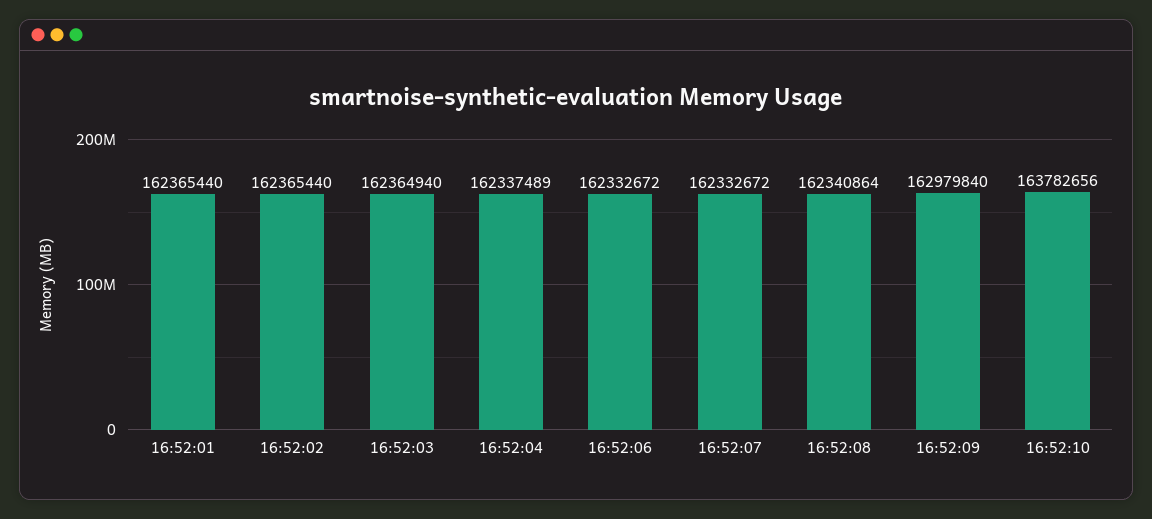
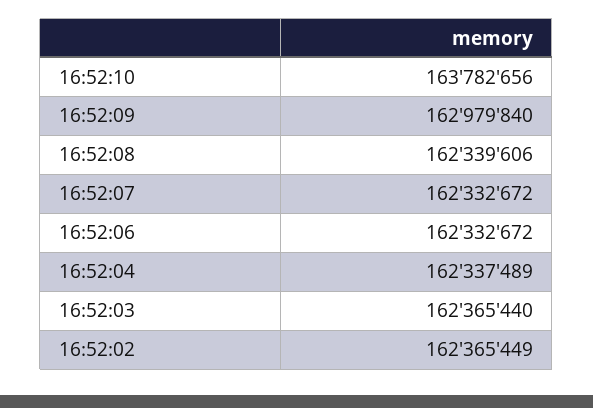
  {
-   "16:52:01": 162365440,
-   "16:52:02": 162365440,
+   "16:52:02": 162365449,
-   "16:52:03": 162364940,
+   "16:52:03": 162365440,
    "16:52:04": 162337489,
    "16:52:06": 162332672,
    "16:52:07": 162332672,
-   "16:52:08": 162340864,
+   "16:52:08": 162339606,
    "16:52:09": 162979840,
    "16:52:10": 163782656
  }

